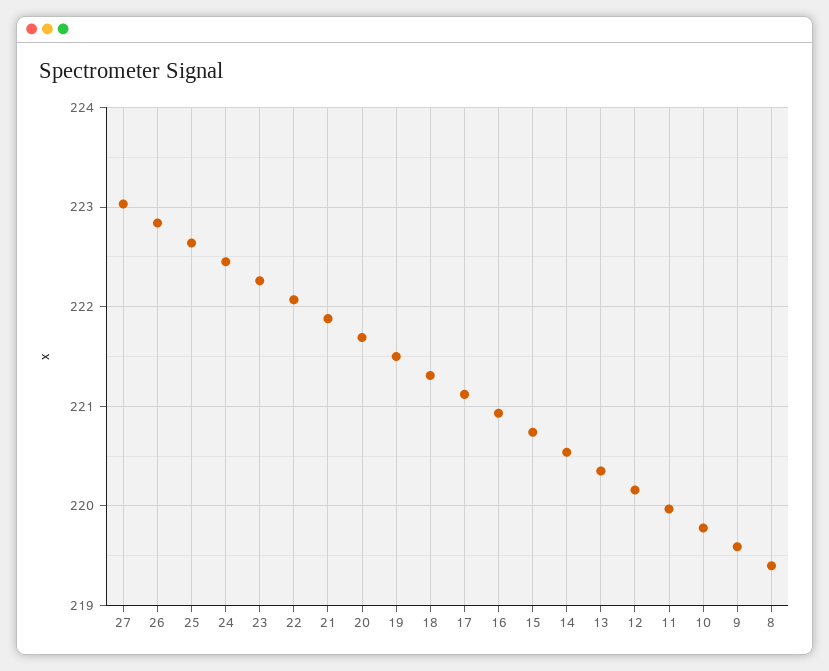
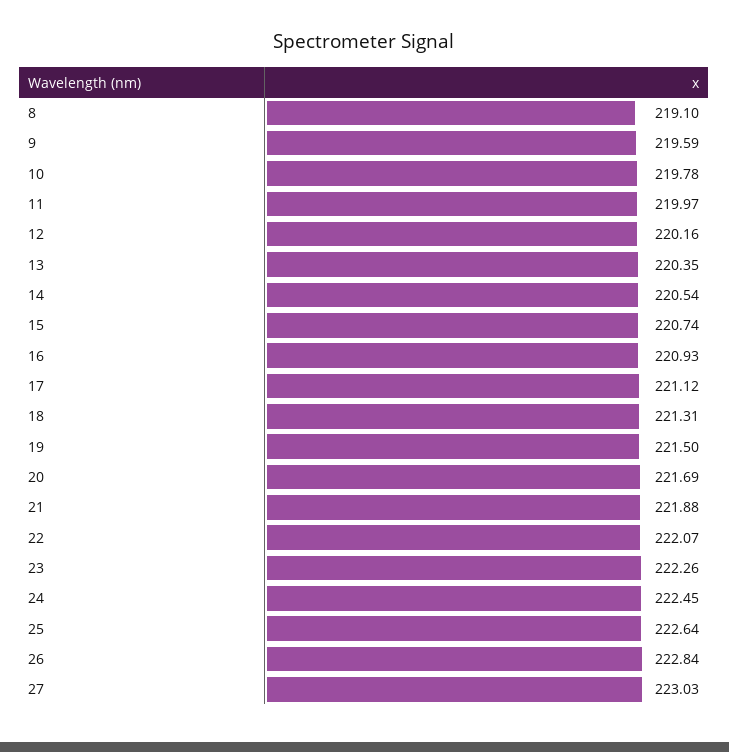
  {
    "27": 223.03,
    "26": 222.84,
    "25": 222.64,
    "24": 222.45,
    "23": 222.26,
    "22": 222.07,
    "21": 221.88,
    "20": 221.69,
    "19": 221.5,
    "18": 221.31,
    "17": 221.12,
    "16": 220.93,
    "15": 220.74,
    "14": 220.54,
    "13": 220.35,
    "12": 220.16,
    "11": 219.97,
    "10": 219.78,
    "9": 219.59,
-   "8": 219.4
+   "8": 219.1
  }

